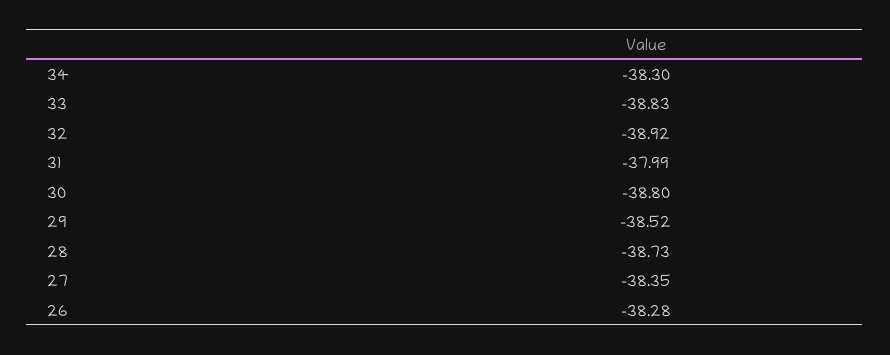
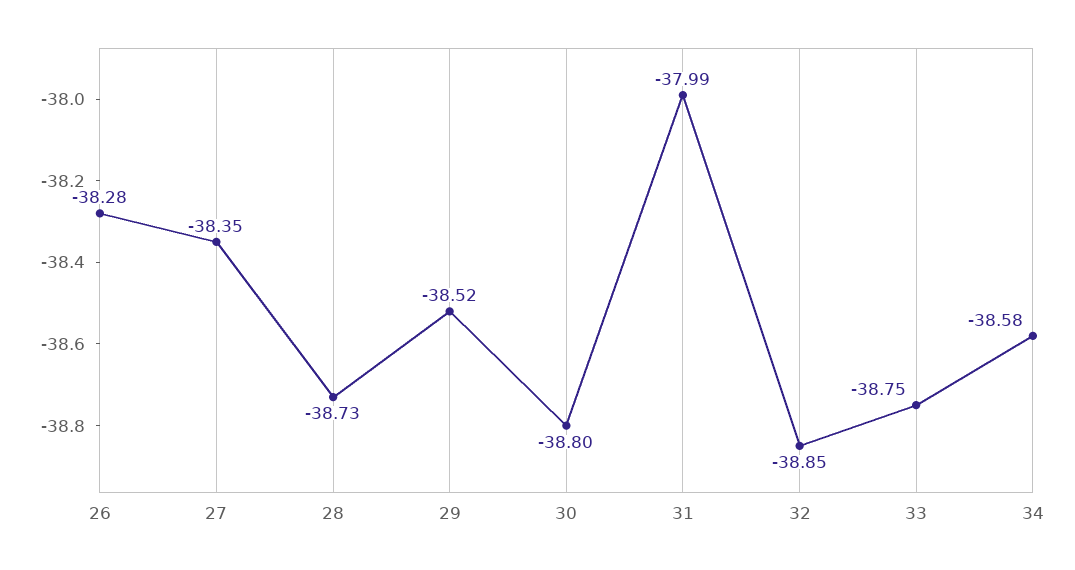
  {
-   "34": -38.3,
+   "34": -38.58,
-   "33": -38.83,
+   "33": -38.75,
-   "32": -38.92,
+   "32": -38.85,
    "31": -37.99,
    "30": -38.8,
    "29": -38.52,
    "28": -38.73,
    "27": -38.35,
    "26": -38.28
  }

